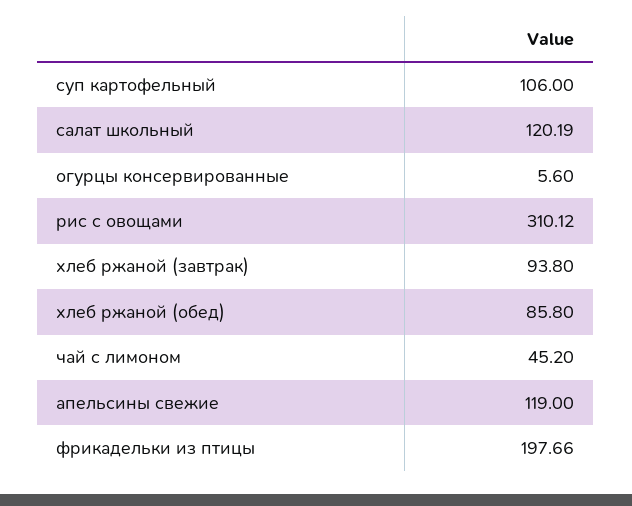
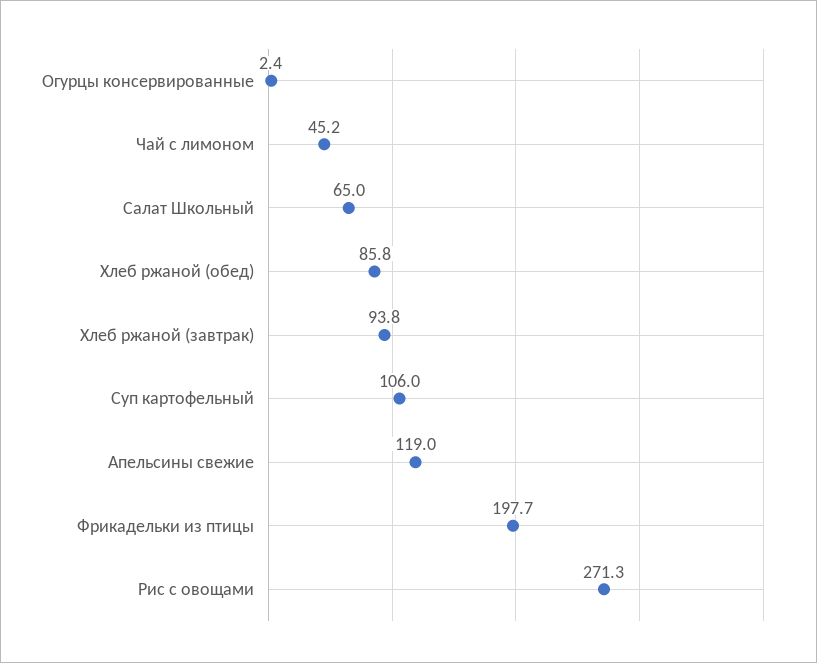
  {
    "суп картофельный": 106,
-   "салат школьный": 120.19,
+   "салат школьный": 65,
-   "огурцы консервированные": 5.6,
+   "огурцы консервированные": 2.4,
-   "рис с овощами": 310.12,
+   "рис с овощами": 271.3,
    "хлеб ржаной (завтрак)": 93.8,
    "хлеб ржаной (обед)": 85.8,
    "чай с лимоном": 45.2,
    "апельсины свежие": 119,
    "фрикадельки из птицы": 197.66
  }

